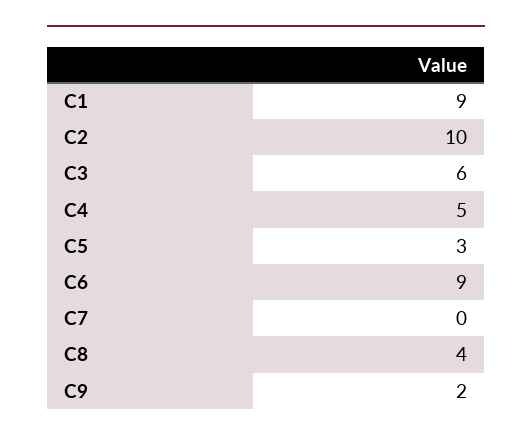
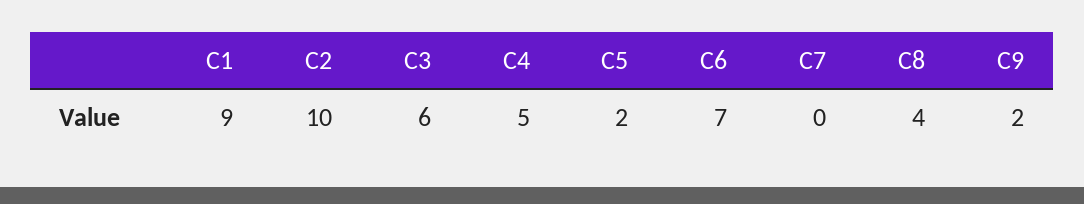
  {
    "C1": 9,
    "C2": 10,
    "C3": 6,
    "C4": 5,
-   "C5": 3,
+   "C5": 2,
-   "C6": 9,
+   "C6": 7,
    "C7": 0,
    "C8": 4,
    "C9": 2
  }

